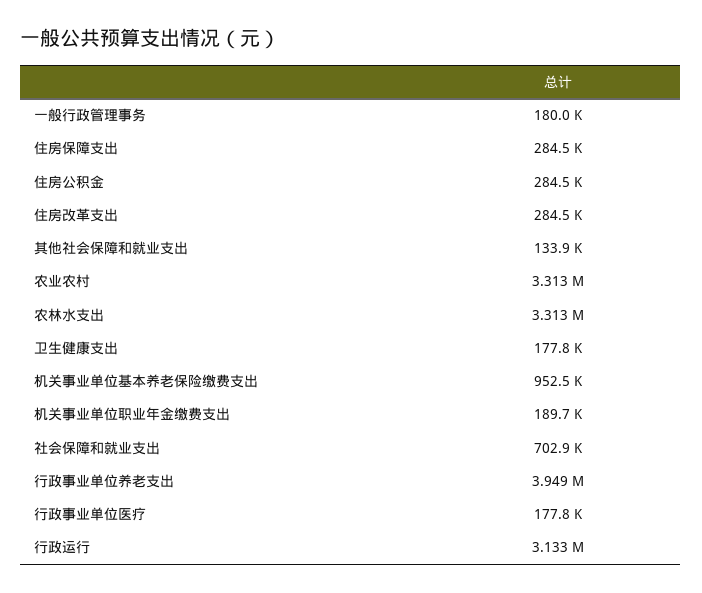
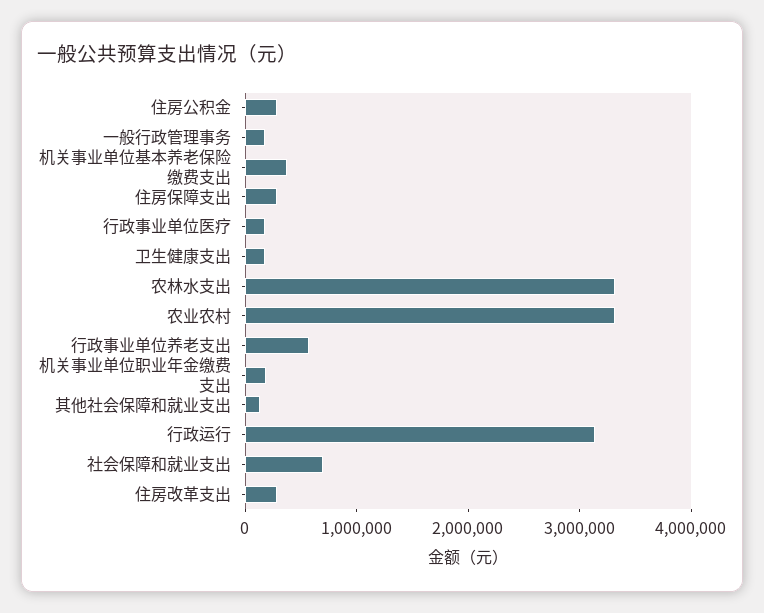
  {
    "一般行政管理事务": 180000,
    "住房保障支出": 284500,
    "住房公积金": 284500,
    "住房改革支出": 284500,
    "其他社会保障和就业支出": 133900,
    "农业农村": 3313000,
    "农林水支出": 3313000,
    "卫生健康支出": 177800,
-   "机关事业单位基本养老保险缴费支出": 952500,
+   "机关事业单位基本养老保险缴费支出": 400000,
    "机关事业单位职业年金缴费支出": 189700,
    "社会保障和就业支出": 702900,
-   "行政事业单位养老支出": 3949000,
+   "行政事业单位养老支出": 600000,
    "行政事业单位医疗": 177800,
    "行政运行": 3133000
  }

